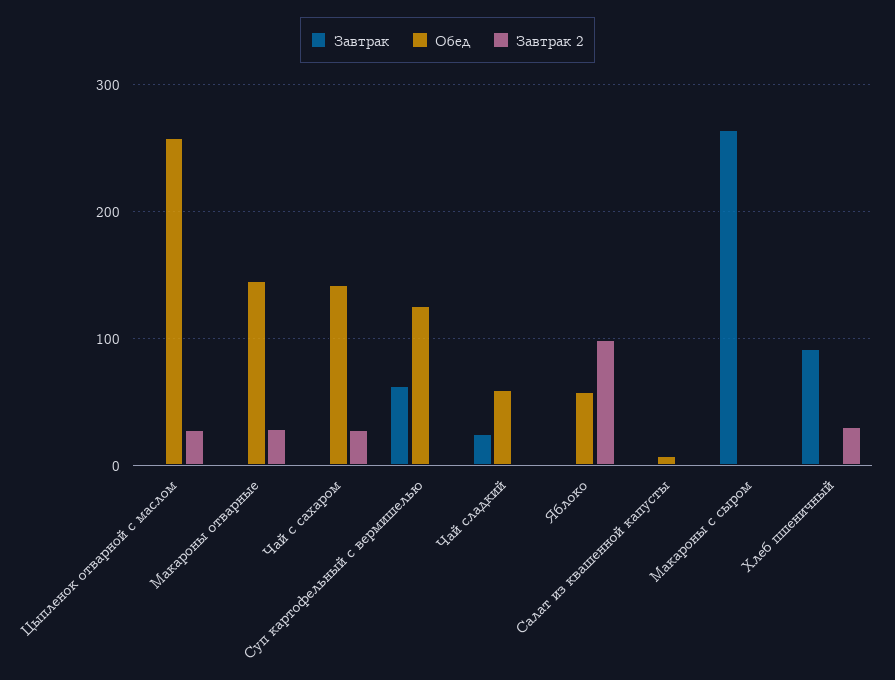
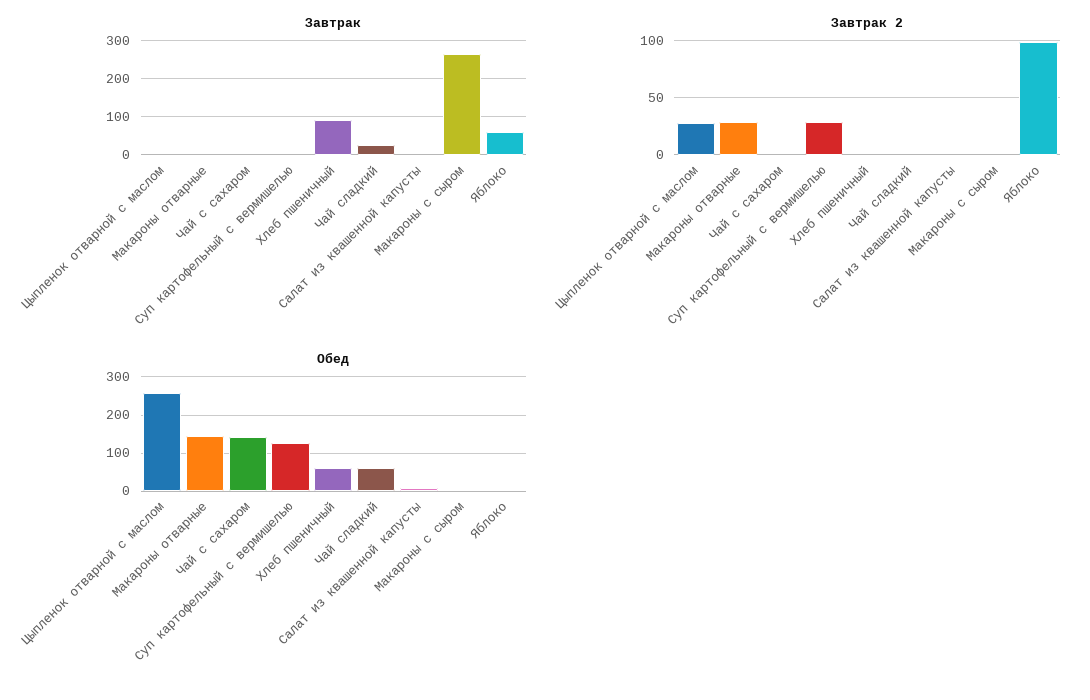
  {
    "Завтрак": {
      "Цыпленок отварной с маслом": 0,
      "Макароны отварные": 0,
      "Чай с сахаром": 0,
-     "Суп картофельный с вермишелью": 60,
+     "Суп картофельный с вермишелью": 0,
      "Чай сладкий": 30,
-     "Яблоко": 0,
+     "Яблоко": 60,
      "Салат из квашенной капусты": 0,
      "Макароны с сыром": 260,
      "Хлеб пшеничный": 90
    },
    "Обед": {
      "Цыпленок отварной с маслом": 260,
      "Макароны отварные": 150,
      "Чай с сахаром": 140,
      "Суп картофельный с вермишелью": 130,
      "Чай сладкий": 60,
-     "Яблоко": 60,
+     "Яблоко": 0,
      "Салат из квашенной капусты": 10,
      "Макароны с сыром": 0,
-     "Хлеб пшеничный": 0
+     "Хлеб пшеничный": 60
    },
    "Завтрак 2": {
      "Цыпленок отварной с маслом": 30,
      "Макароны отварные": 30,
-     "Чай с сахаром": 30,
+     "Чай с сахаром": 0,
-     "Суп картофельный с вермишелью": 0,
+     "Суп картофельный с вермишелью": 30,
      "Чай сладкий": 0,
      "Яблоко": 100,
      "Салат из квашенной капусты": 0,
      "Макароны с сыром": 0,
-     "Хлеб пшеничный": 30
+     "Хлеб пшеничный": 0
    }
  }

